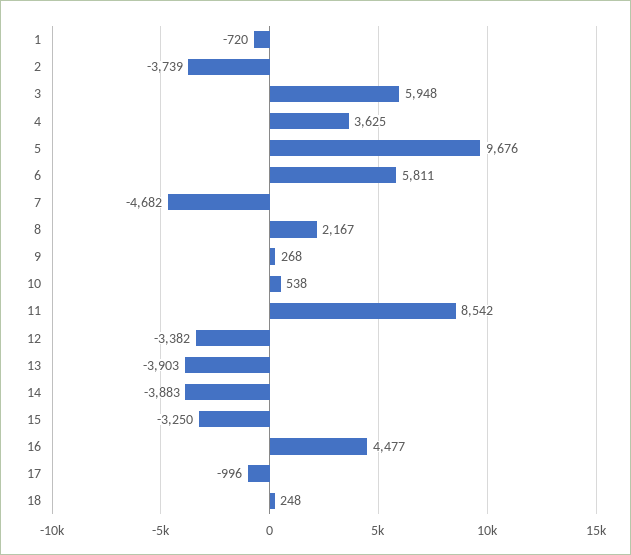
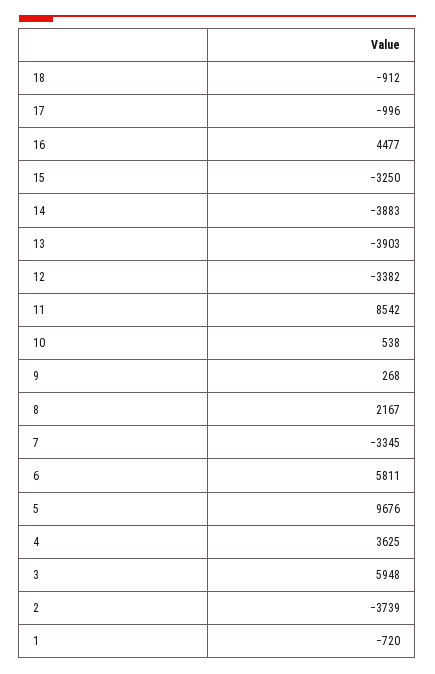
  {
    "1": -720,
    "2": -3739,
    "3": 5948,
    "4": 3625,
    "5": 9676,
    "6": 5811,
-   "7": -4682,
+   "7": -3345,
    "8": 2167,
    "9": 268,
    "10": 538,
    "11": 8542,
    "12": -3382,
    "13": -3903,
    "14": -3883,
    "15": -3250,
    "16": 4477,
    "17": -996,
-   "18": 248
+   "18": -912
  }

